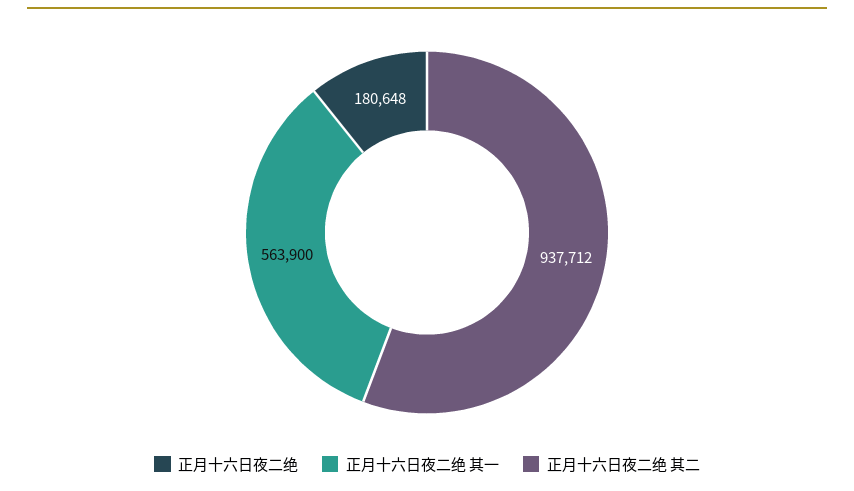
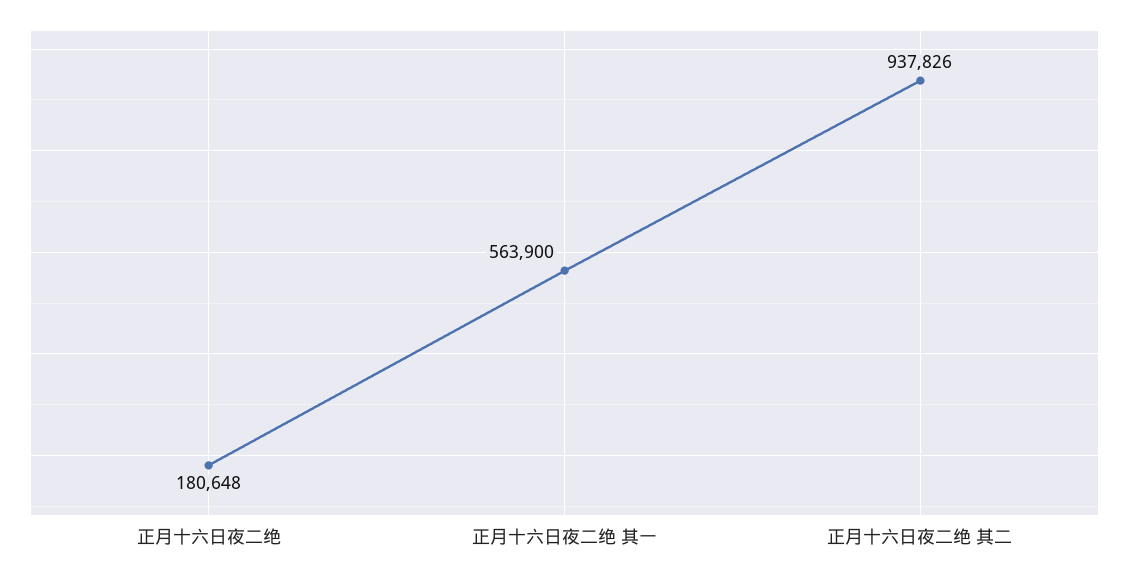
  {
    "正月十六日夜二绝": 180648,
    "正月十六日夜二绝 其一": 563900,
-   "正月十六日夜二绝 其二": 937712
+   "正月十六日夜二绝 其二": 937826
  }

